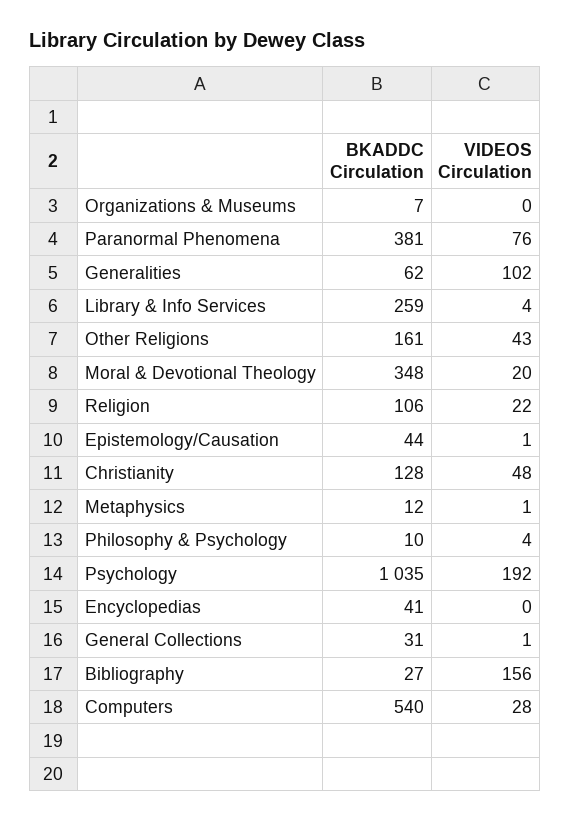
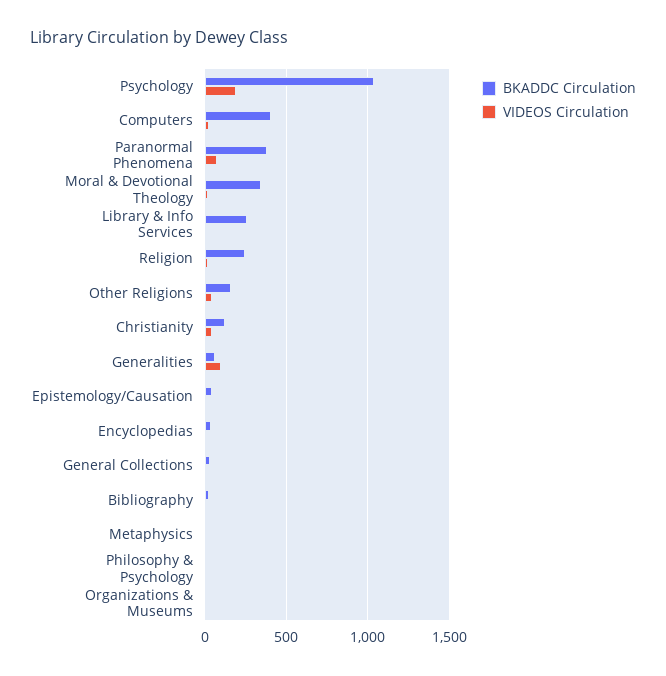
  {
    "BKADDC Circulation": {
      "Organizations & Museums": 7,
      "Paranormal Phenomena": 381,
      "Generalities": 62,
      "Library & Info Services": 259,
      "Other Religions": 161,
      "Moral & Devotional Theology": 348,
-     "Religion": 106,
+     "Religion": 250,
      "Epistemology/Causation": 44,
      "Christianity": 128,
      "Metaphysics": 12,
      "Philosophy & Psychology": 10,
      "Psychology": 1035,
      "Encyclopedias": 41,
      "General Collections": 31,
      "Bibliography": 27,
-     "Computers": 540
+     "Computers": 400
    },
    "VIDEOS Circulation": {
      "Organizations & Museums": 0,
      "Paranormal Phenomena": 76,
      "Generalities": 102,
      "Library & Info Services": 4,
      "Other Religions": 43,
      "Moral & Devotional Theology": 20,
      "Religion": 22,
      "Epistemology/Causation": 1,
      "Christianity": 48,
      "Metaphysics": 1,
      "Philosophy & Psychology": 4,
      "Psychology": 192,
      "Encyclopedias": 0,
      "General Collections": 1,
-     "Bibliography": 156,
+     "Bibliography": 0,
      "Computers": 28
    }
  }

